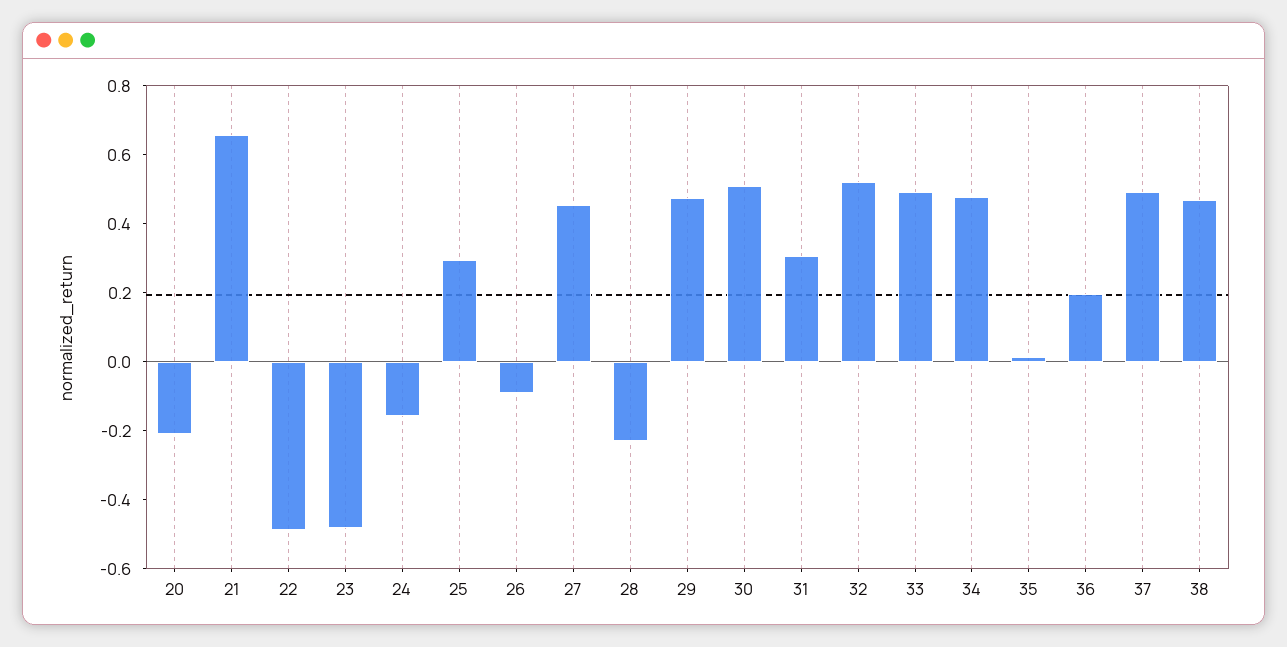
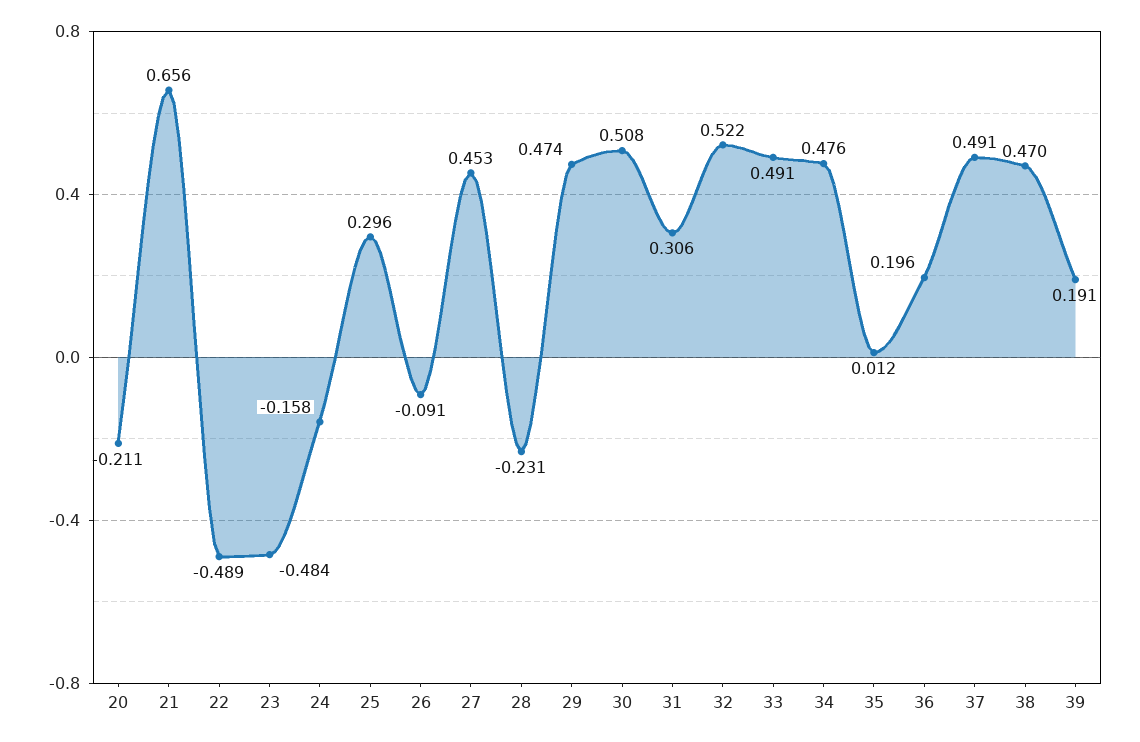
  {
    "20": -0.211,
    "21": 0.656,
    "22": -0.489,
    "23": -0.484,
    "24": -0.158,
    "25": 0.296,
    "26": -0.091,
    "27": 0.453,
    "28": -0.231,
    "29": 0.474,
    "30": 0.508,
    "31": 0.306,
    "32": 0.522,
    "33": 0.491,
    "34": 0.476,
    "35": 0.012,
    "36": 0.196,
    "37": 0.491,
-   "38": 0.47
+   "38": 0.47,
+   "39": 0.191
  }

